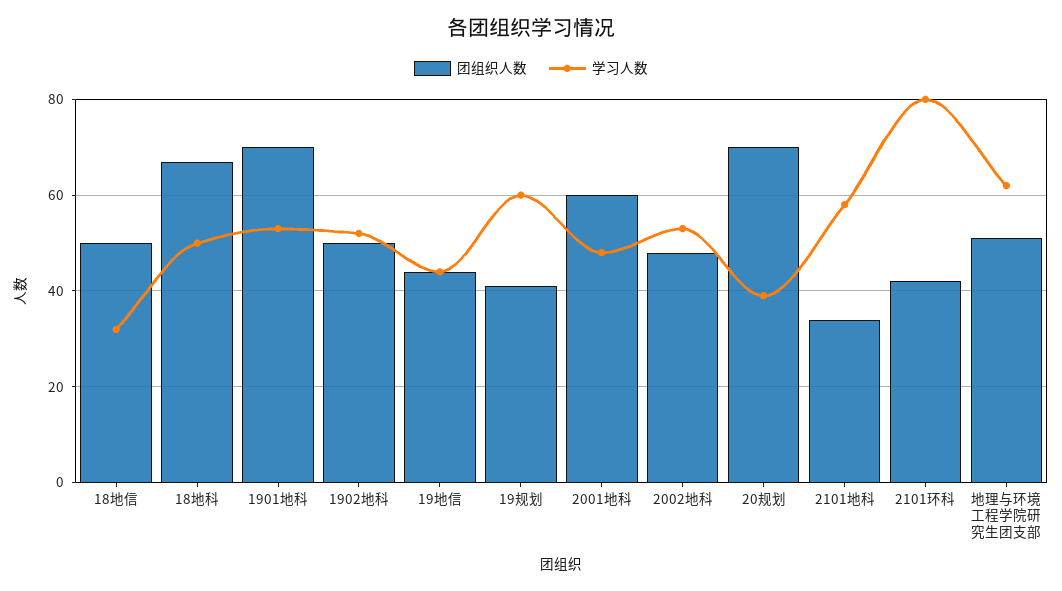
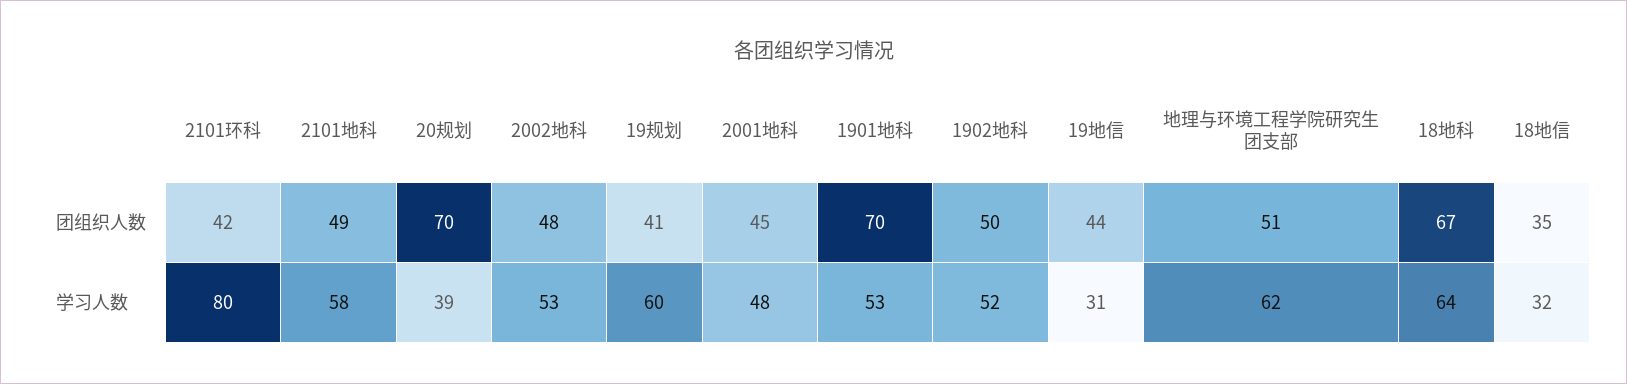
  {
    "团组织人数": {
-     "18地信": 50,
+     "18地信": 35,
      "18地科": 67,
      "1901地科": 70,
      "1902地科": 50,
      "19地信": 44,
      "19规划": 41,
-     "2001地科": 60,
+     "2001地科": 45,
      "2002地科": 48,
      "20规划": 70,
-     "2101地科": 35,
+     "2101地科": 49,
      "2101环科": 42,
      "地理与环境工程学院研究生团支部": 51
    },
    "学习人数": {
      "18地信": 32,
-     "18地科": 50,
+     "18地科": 64,
      "1901地科": 53,
      "1902地科": 52,
-     "19地信": 45,
+     "19地信": 31,
      "19规划": 60,
      "2001地科": 48,
      "2002地科": 53,
      "20规划": 39,
      "2101地科": 58,
      "2101环科": 80,
      "地理与环境工程学院研究生团支部": 62
    }
  }

